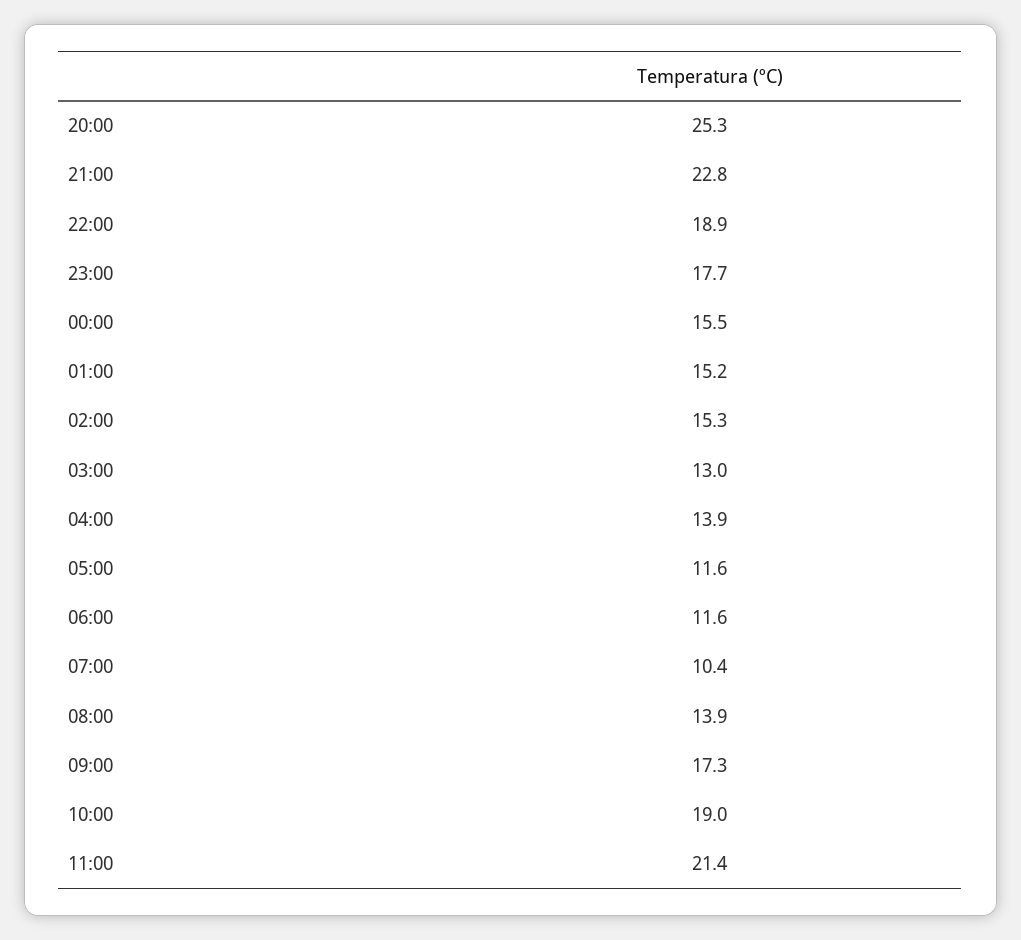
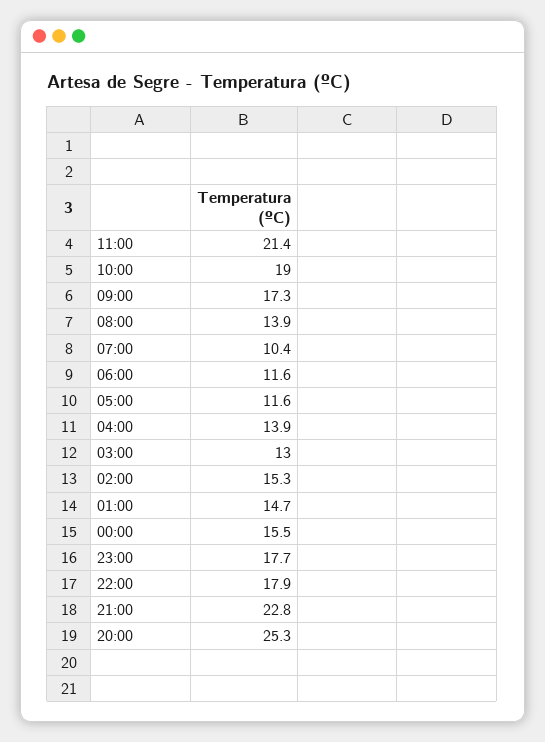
  {
    "20:00": 25.3,
    "21:00": 22.8,
-   "22:00": 18.9,
+   "22:00": 17.9,
    "23:00": 17.7,
    "00:00": 15.5,
-   "01:00": 15.2,
+   "01:00": 14.7,
    "02:00": 15.3,
    "03:00": 13,
    "04:00": 13.9,
    "05:00": 11.6,
    "06:00": 11.6,
    "07:00": 10.4,
    "08:00": 13.9,
    "09:00": 17.3,
    "10:00": 19,
    "11:00": 21.4
  }

